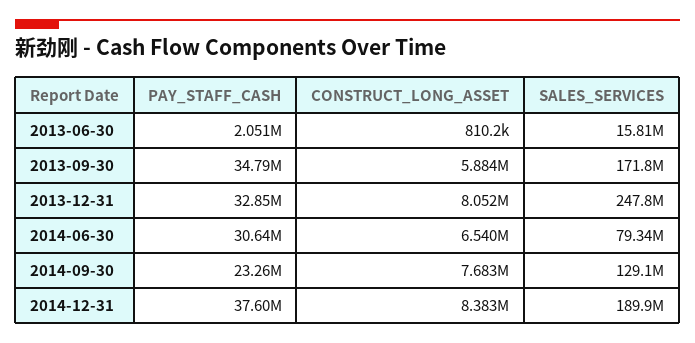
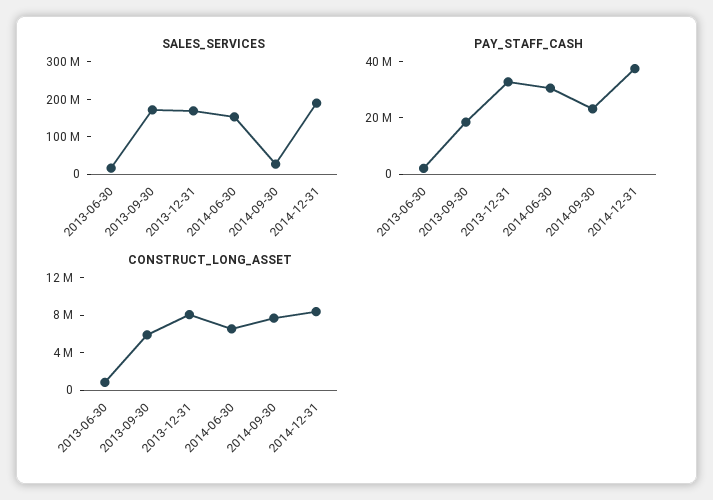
  {
    "PAY_STAFF_CASH": {
      "2013-06-30": 2051000,
-     "2013-09-30": 34790000,
+     "2013-09-30": 20000000,
      "2013-12-31": 32850000,
      "2014-06-30": 30640000,
      "2014-09-30": 23260000,
      "2014-12-31": 37600000
    },
    "CONSTRUCT_LONG_ASSET": {
      "2013-06-30": 810200,
      "2013-09-30": 5884000,
      "2013-12-31": 8052000,
      "2014-06-30": 6540000,
      "2014-09-30": 7683000,
      "2014-12-31": 8383000
    },
    "SALES_SERVICES": {
      "2013-06-30": 15810000,
      "2013-09-30": 171800000,
-     "2013-12-31": 247800000,
+     "2013-12-31": 175000000,
-     "2014-06-30": 79340000,
+     "2014-06-30": 150000000,
-     "2014-09-30": 129100000,
+     "2014-09-30": 25000000,
      "2014-12-31": 189900000
    }
  }

